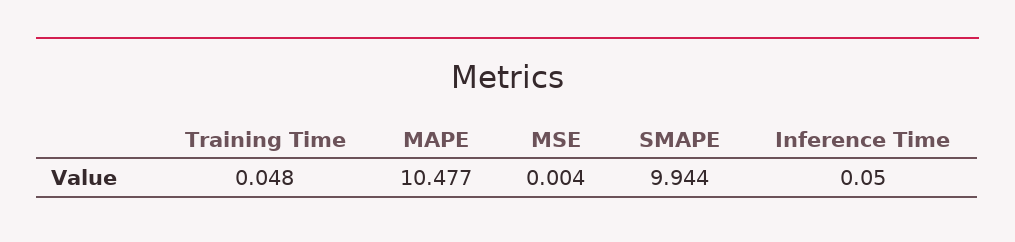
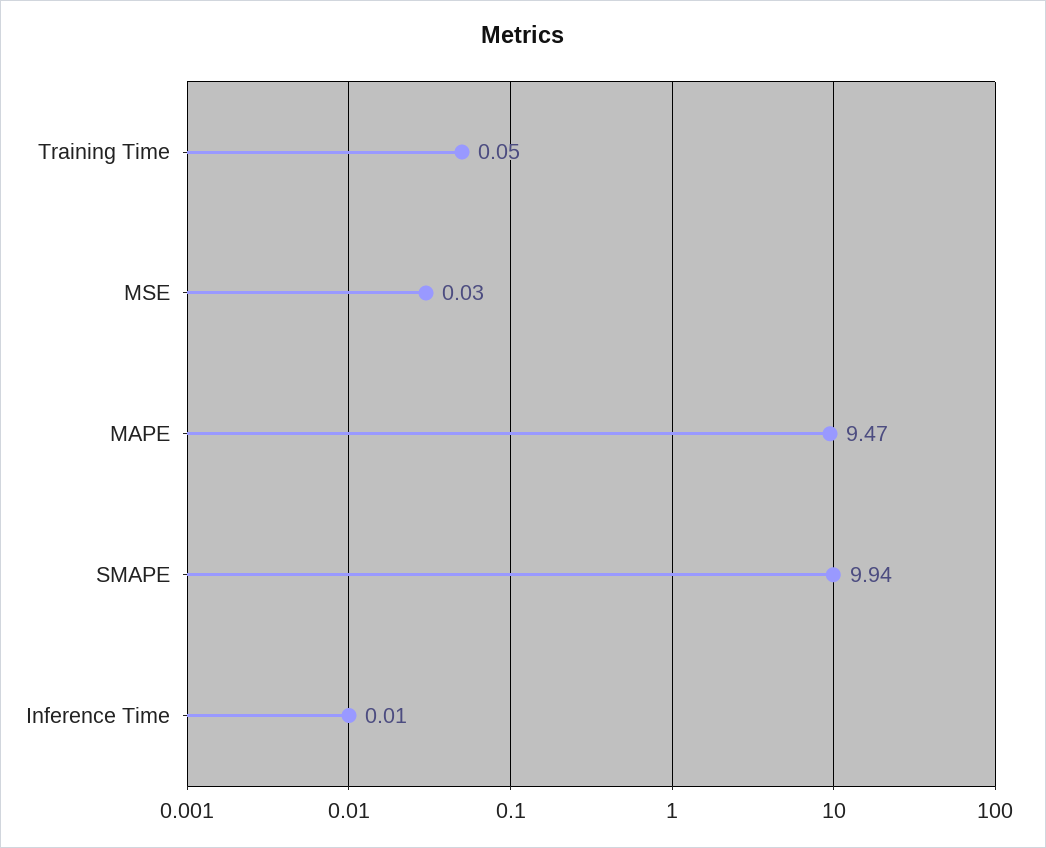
  {
    "Training Time": 0.048,
-   "MAPE": 10.477,
+   "MAPE": 9.47,
-   "MSE": 0.004,
+   "MSE": 0.03,
    "SMAPE": 9.944,
-   "Inference Time": 0.05
+   "Inference Time": 0.01
  }

